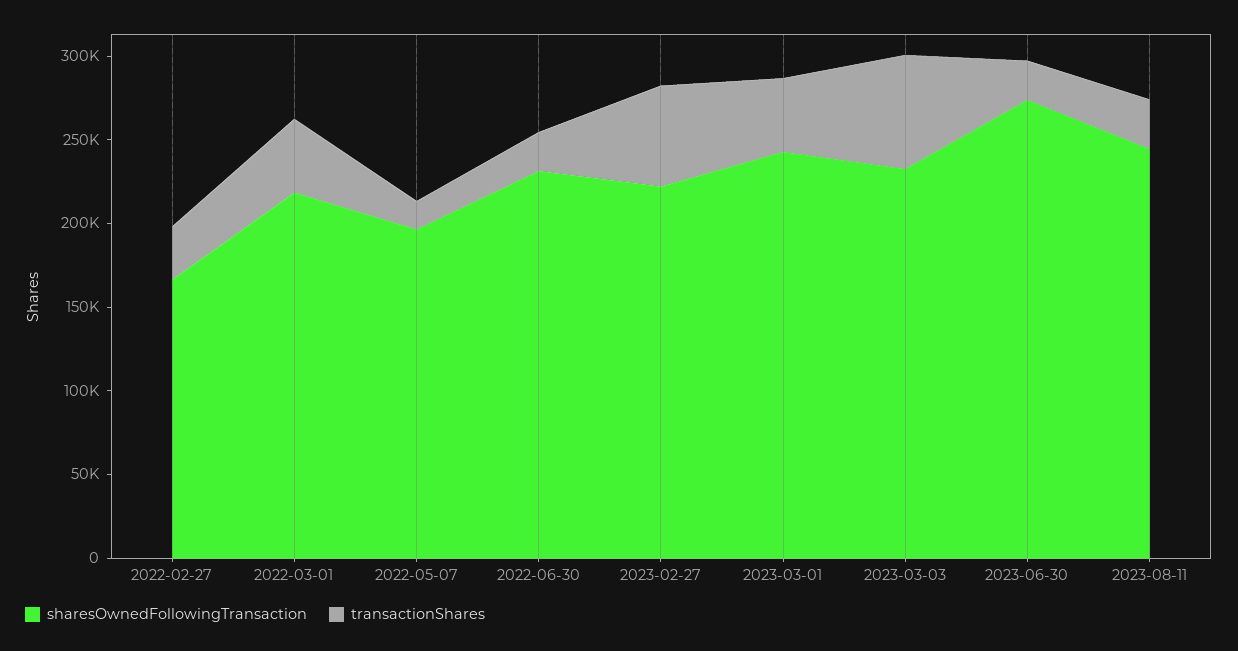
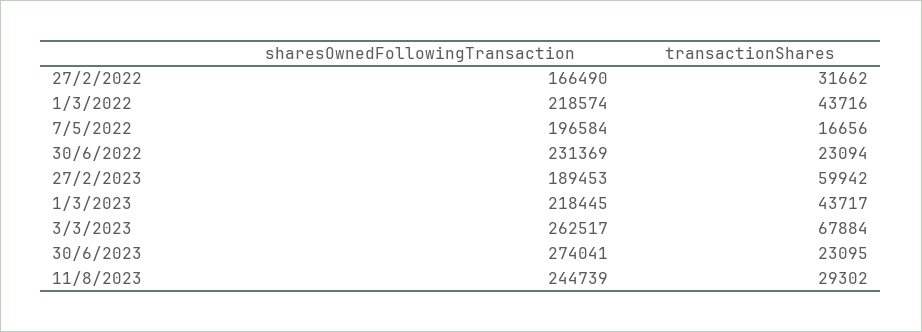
  {
    "sharesOwnedFollowingTransaction": {
      "2022-02-27": 166490,
      "2022-03-01": 218574,
      "2022-05-07": 196584,
      "2022-06-30": 231369,
-     "2023-02-27": 220000,
+     "2023-02-27": 189453,
-     "2023-03-01": 240000,
+     "2023-03-01": 218445,
-     "2023-03-03": 230000,
+     "2023-03-03": 262517,
      "2023-06-30": 274041,
      "2023-08-11": 244739
    },
    "transactionShares": {
      "2022-02-27": 31662,
      "2022-03-01": 43716,
      "2022-05-07": 16656,
      "2022-06-30": 23094,
      "2023-02-27": 59942,
      "2023-03-01": 43717,
      "2023-03-03": 67884,
      "2023-06-30": 23095,
      "2023-08-11": 29302
    }
  }

